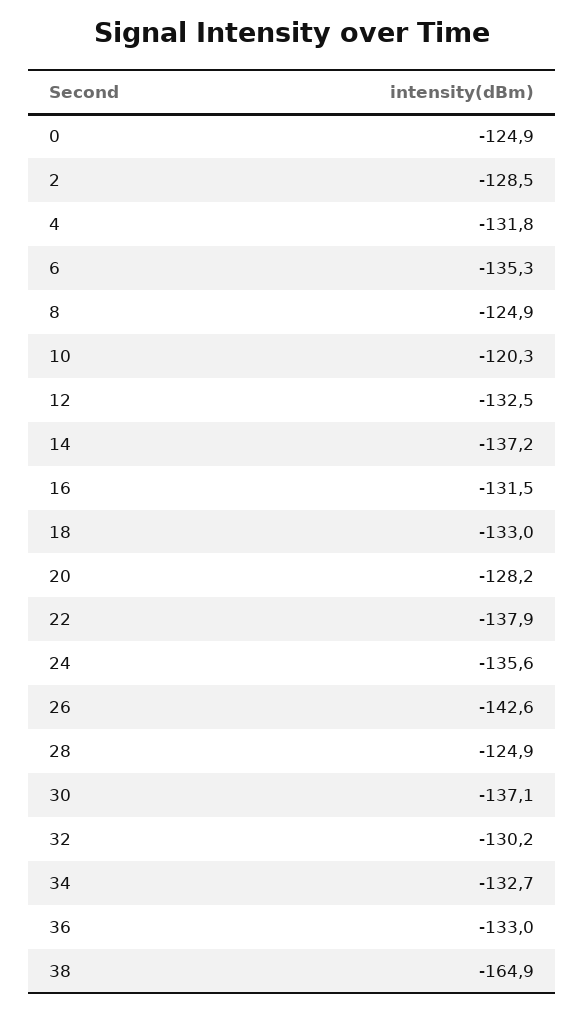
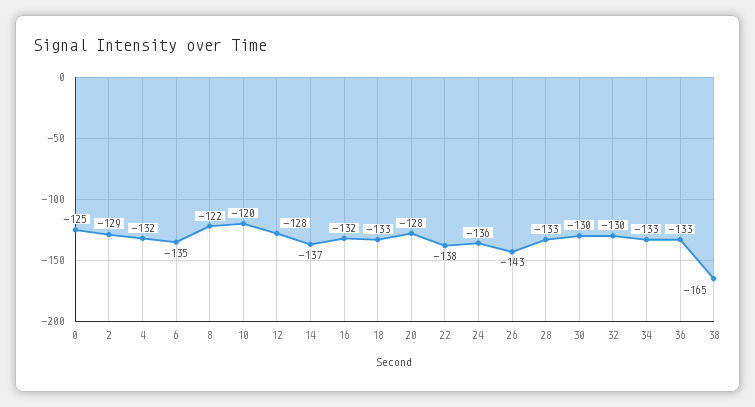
  {
    "0": -124.9,
    "2": -128.5,
    "4": -131.8,
    "6": -135.3,
-   "8": -124.9,
+   "8": -122,
    "10": -120.3,
-   "12": -132.5,
+   "12": -128,
    "14": -137.2,
    "16": -131.5,
    "18": -133,
    "20": -128.2,
    "22": -137.9,
    "24": -135.6,
    "26": -142.6,
-   "28": -124.9,
+   "28": -133,
-   "30": -137.1,
+   "30": -130,
    "32": -130.2,
    "34": -132.7,
    "36": -133,
    "38": -164.9
  }

